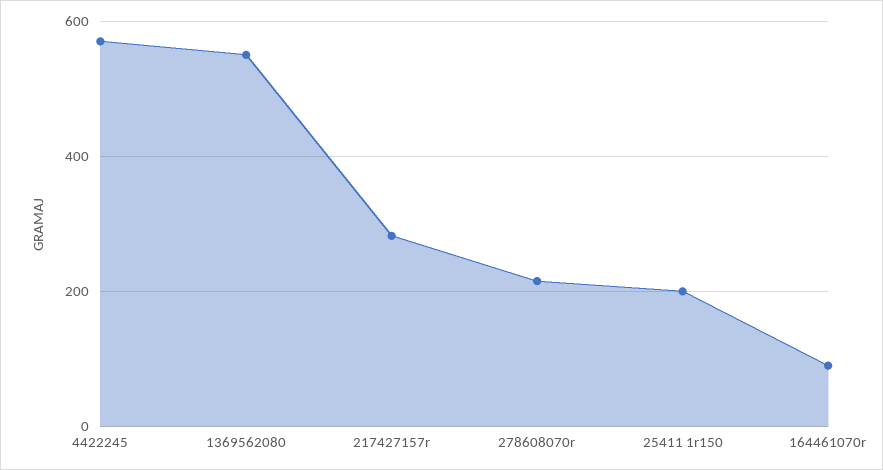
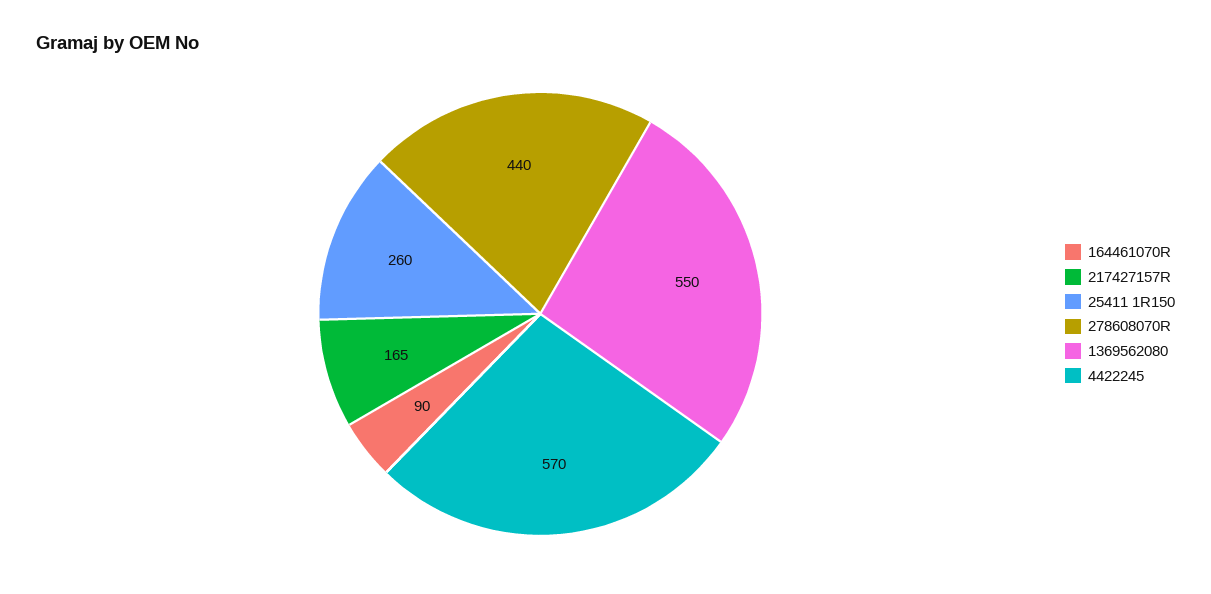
  {
    "4422245": 570,
    "1369562080": 550,
-   "217427157r": 280,
+   "217427157r": 165,
-   "278608070r": 220,
+   "278608070r": 440,
-   "25411 1r150": 200,
+   "25411 1r150": 260,
    "164461070r": 90
  }

